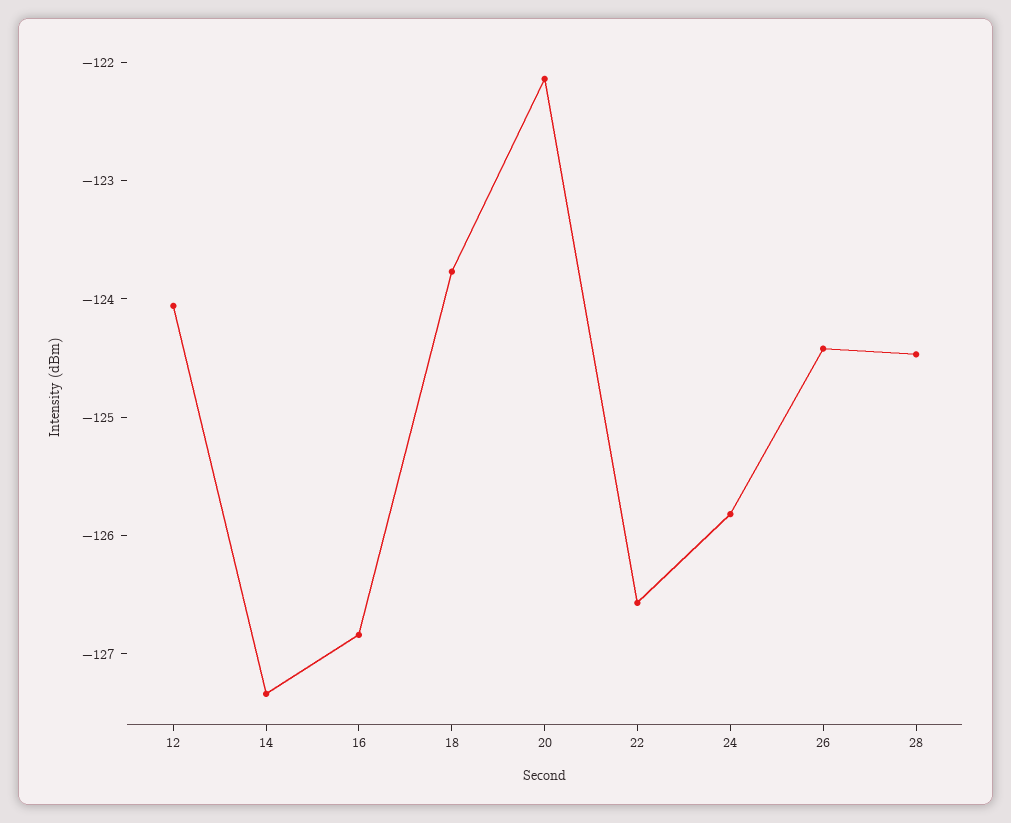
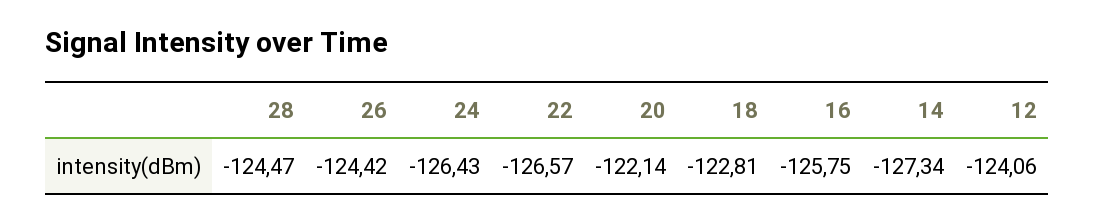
  {
    "12": -124.06,
    "14": -127.34,
-   "16": -126.8,
+   "16": -125.75,
-   "18": -123.8,
+   "18": -122.81,
    "20": -122.14,
    "22": -126.57,
-   "24": -125.8,
+   "24": -126.43,
    "26": -124.42,
    "28": -124.47
  }

